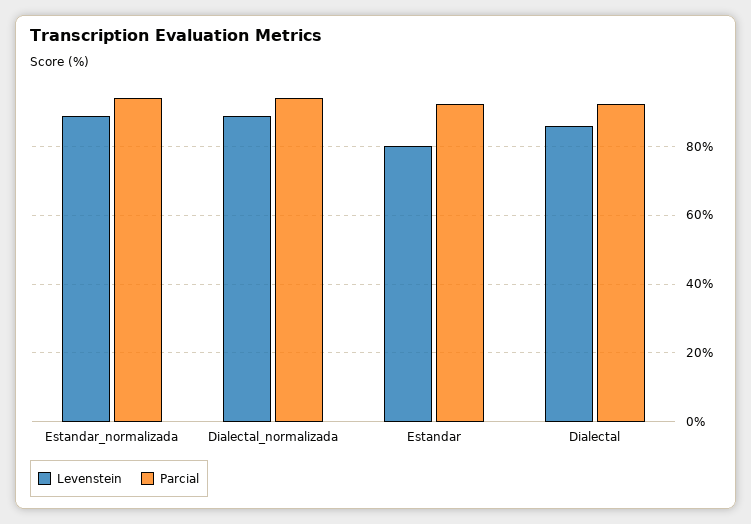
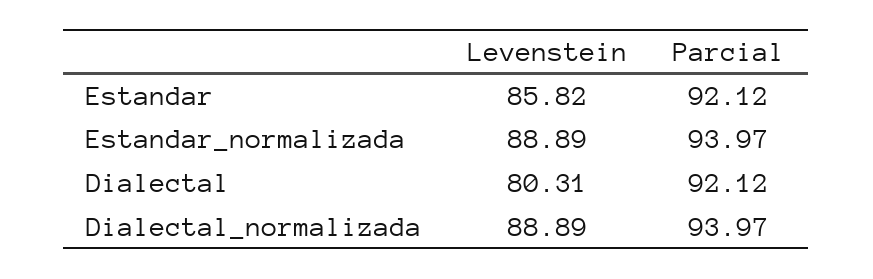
  {
    "Levenstein": {
      "Estandar_normalizada": 88.89,
      "Dialectal_normalizada": 88.89,
-     "Estandar": 80,
+     "Estandar": 85.82,
-     "Dialectal": 86
+     "Dialectal": 80.31
    },
    "Parcial": {
      "Estandar_normalizada": 93.97,
      "Dialectal_normalizada": 93.97,
      "Estandar": 92.12,
      "Dialectal": 92.12
    }
  }

